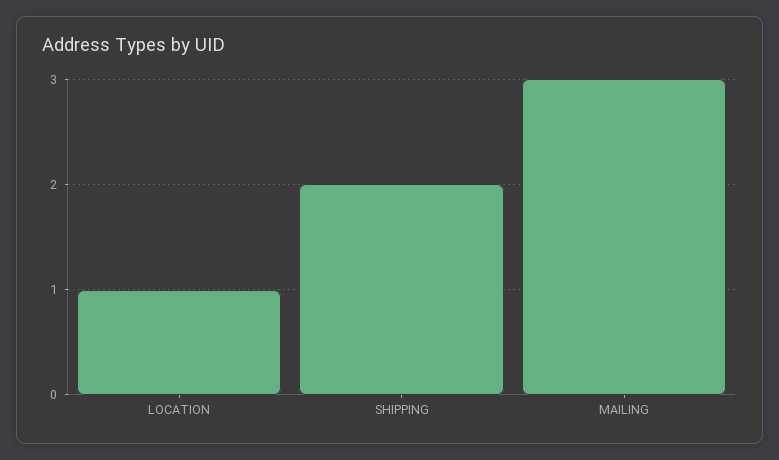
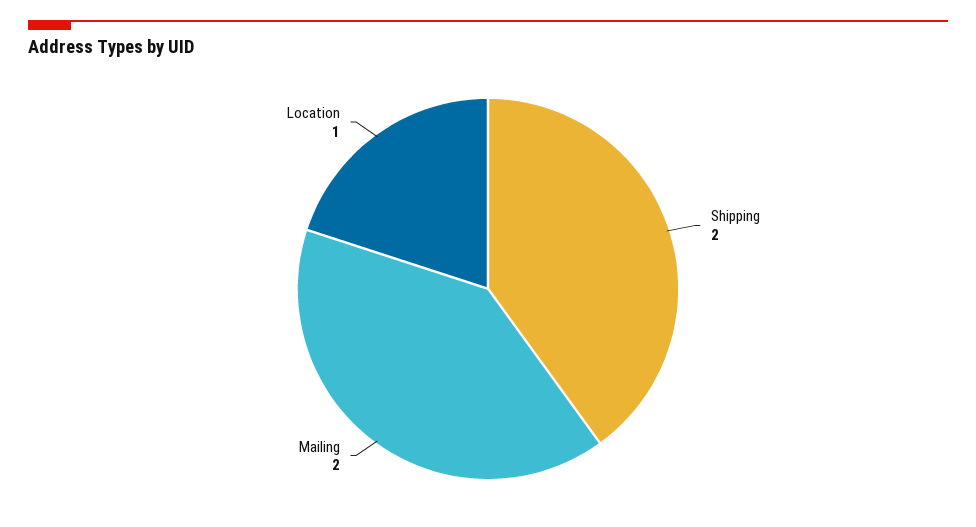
  {
    "LOCATION": 1,
    "SHIPPING": 2,
-   "MAILING": 3
+   "MAILING": 2
  }

